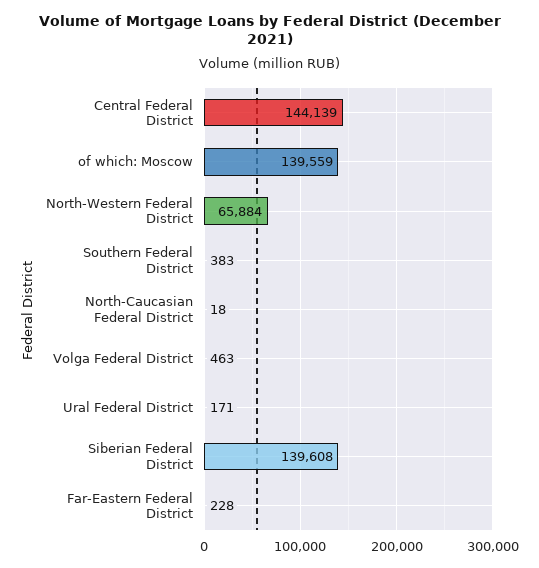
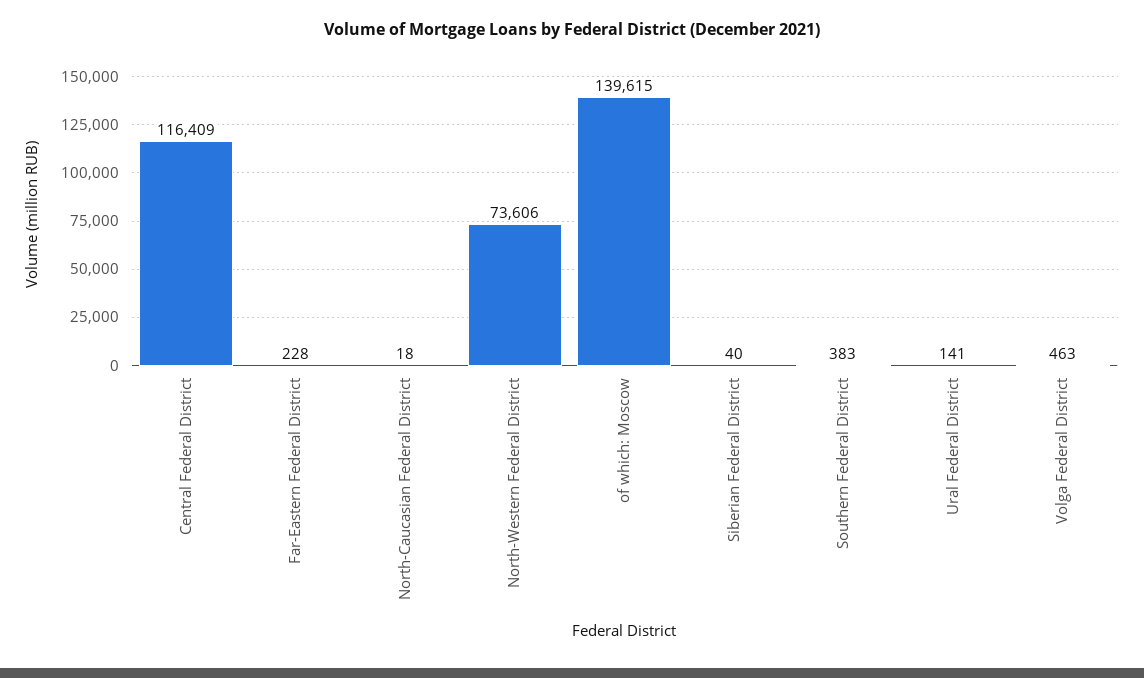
  {
-   "Central Federal District": 144139,
+   "Central Federal District": 116409,
-   "of which: Moscow": 139559,
+   "of which: Moscow": 139615,
-   "North-Western Federal District": 65884,
+   "North-Western Federal District": 73606,
    "Southern Federal District": 383,
    "North-Caucasian Federal District": 18,
    "Volga Federal District": 463,
-   "Ural Federal District": 171,
+   "Ural Federal District": 141,
-   "Siberian Federal District": 139608,
+   "Siberian Federal District": 40,
    "Far-Eastern Federal District": 228
  }

